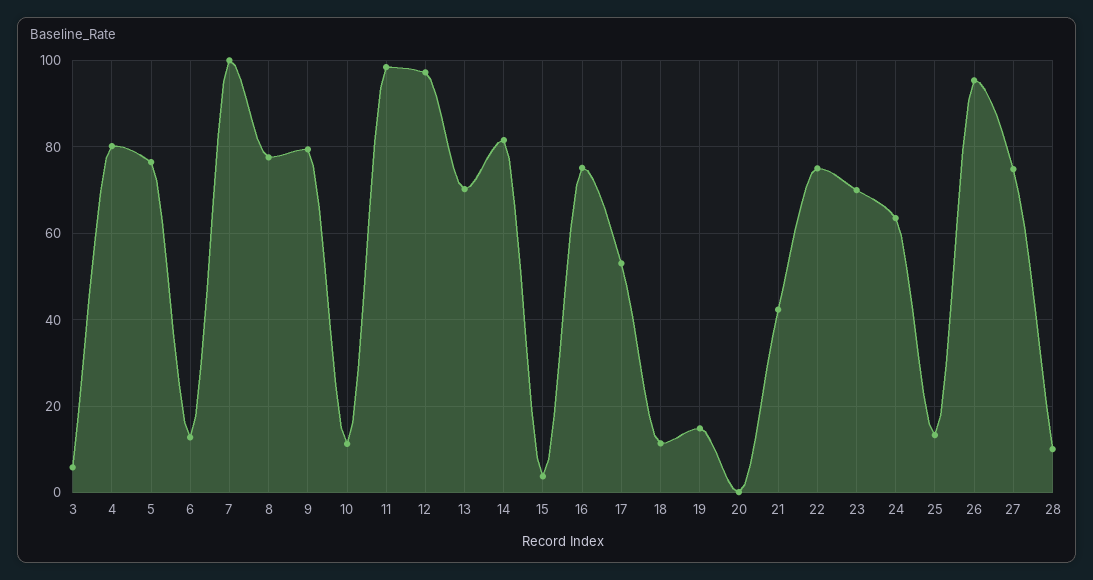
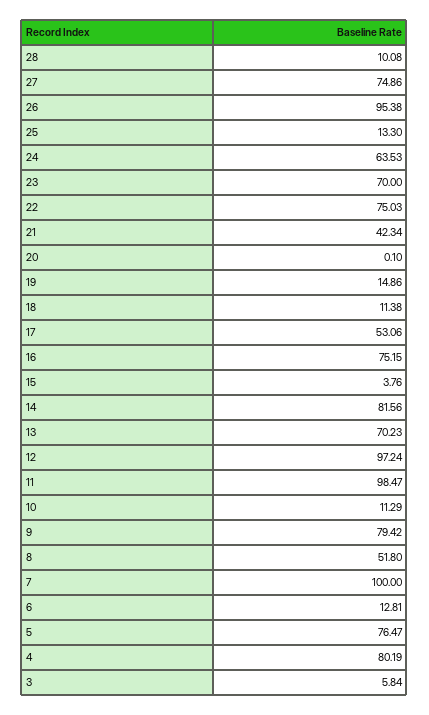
  {
    "3": 5.84,
    "4": 80.19,
    "5": 76.47,
    "6": 12.81,
    "7": 100,
-   "8": 78,
+   "8": 51.8,
    "9": 79.42,
    "10": 11.29,
    "11": 98.47,
    "12": 97.24,
    "13": 70.23,
    "14": 81.56,
    "15": 3.76,
    "16": 75.15,
    "17": 53.06,
    "18": 11.38,
    "19": 14.86,
    "20": 0.1,
    "21": 42.34,
    "22": 75.03,
    "23": 70,
    "24": 63.53,
    "25": 13.3,
    "26": 95.38,
    "27": 74.86,
    "28": 10.08
  }

